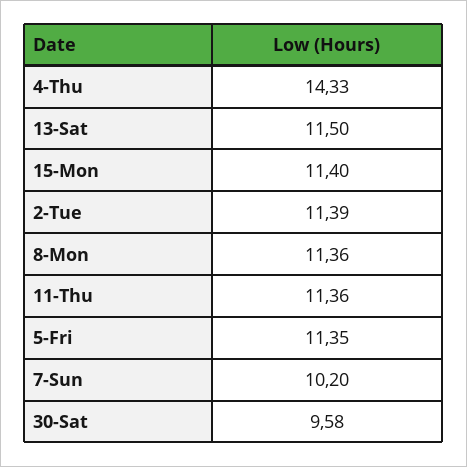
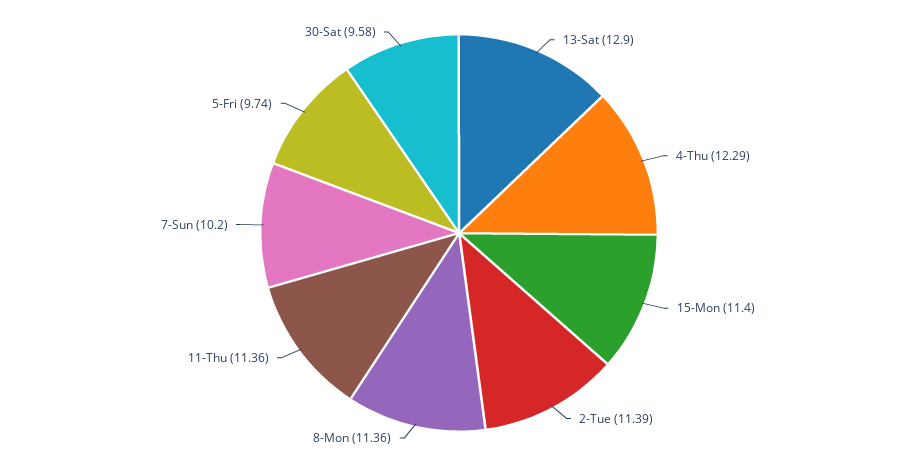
  {
-   "4-Thu": 14.33,
+   "4-Thu": 12.29,
-   "13-Sat": 11.5,
+   "13-Sat": 12.9,
    "15-Mon": 11.4,
    "2-Tue": 11.39,
    "8-Mon": 11.36,
    "11-Thu": 11.36,
-   "5-Fri": 11.35,
+   "5-Fri": 9.74,
    "7-Sun": 10.2,
    "30-Sat": 9.58
  }

